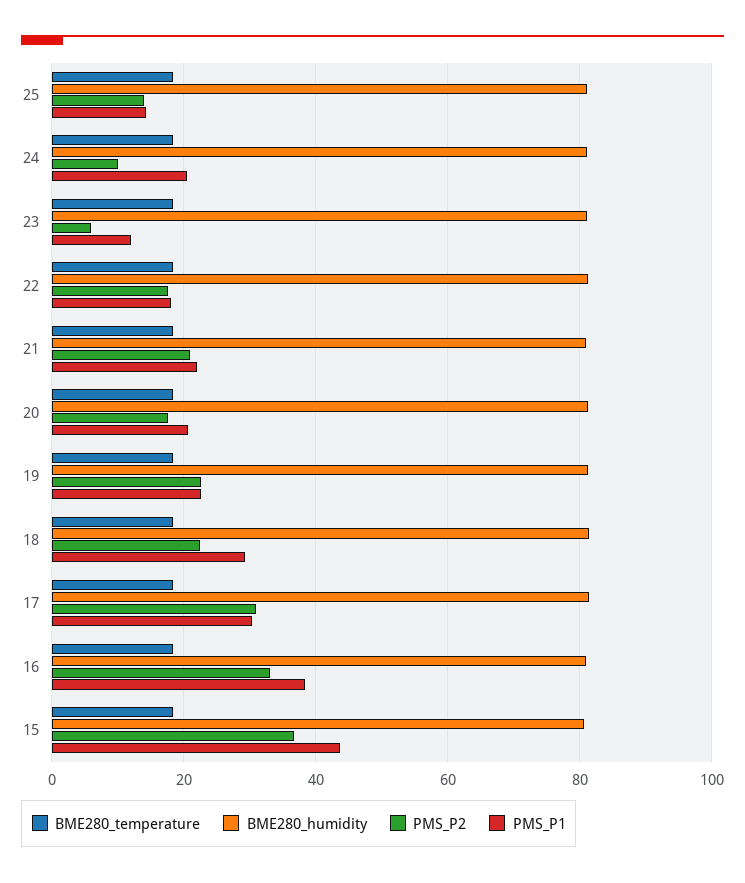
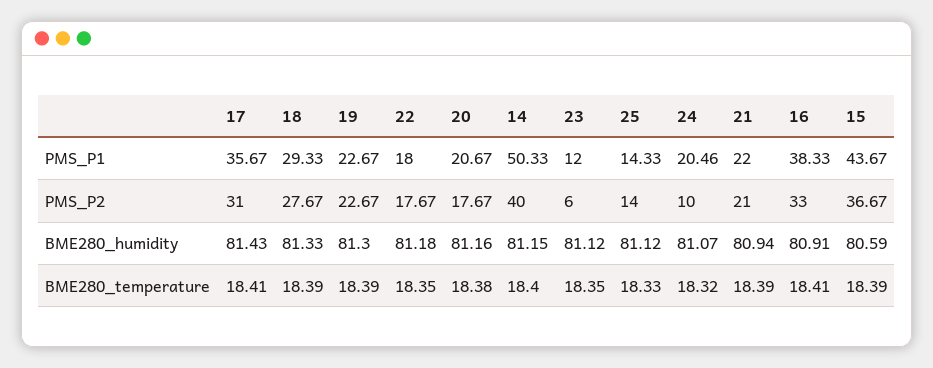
  {
    "BME280_temperature": {
      "25": 18.33,
      "24": 18.32,
      "23": 18.35,
      "22": 18.35,
      "21": 18.39,
      "20": 18.38,
      "19": 18.39,
      "18": 18.39,
      "17": 18.41,
      "16": 18.41,
-     "15": 18.39
+     "15": 18.39,
+     "14": 18.4
    },
    "BME280_humidity": {
      "25": 81.12,
      "24": 81.07,
      "23": 81.12,
      "22": 81.18,
      "21": 80.94,
      "20": 81.16,
      "19": 81.3,
      "18": 81.33,
      "17": 81.43,
      "16": 80.91,
-     "15": 80.59
+     "15": 80.59,
+     "14": 81.15
    },
    "PMS_P2": {
      "25": 14,
      "24": 10,
      "23": 6,
      "22": 17.67,
      "21": 21,
      "20": 17.67,
      "19": 22.67,
-     "18": 22,
+     "18": 27.67,
      "17": 31,
      "16": 33,
-     "15": 36.67
+     "15": 36.67,
+     "14": 40
    },
    "PMS_P1": {
      "25": 14.33,
      "24": 20.46,
      "23": 12,
      "22": 18,
      "21": 22,
      "20": 20.67,
      "19": 22.67,
      "18": 29.33,
-     "17": 30,
+     "17": 35.67,
      "16": 38.33,
-     "15": 43.67
+     "15": 43.67,
+     "14": 50.33
    }
  }

